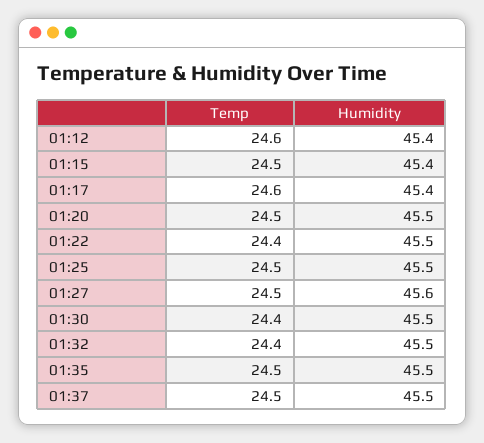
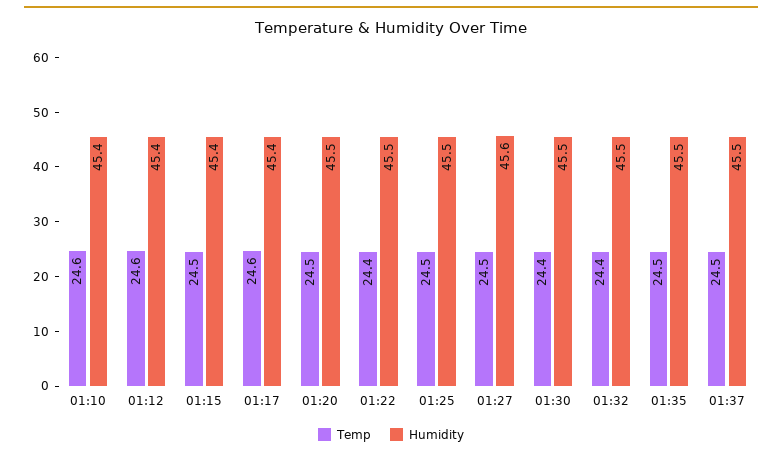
  {
    "Temp": {
      "01:12": 24.6,
      "01:15": 24.5,
      "01:17": 24.6,
      "01:20": 24.5,
      "01:22": 24.4,
      "01:25": 24.5,
      "01:27": 24.5,
      "01:30": 24.4,
      "01:32": 24.4,
      "01:35": 24.5,
-     "01:37": 24.5
+     "01:37": 24.5,
+     "01:10": 24.6
    },
    "Humidity": {
      "01:12": 45.4,
      "01:15": 45.4,
      "01:17": 45.4,
      "01:20": 45.5,
      "01:22": 45.5,
      "01:25": 45.5,
      "01:27": 45.6,
      "01:30": 45.5,
      "01:32": 45.5,
      "01:35": 45.5,
-     "01:37": 45.5
+     "01:37": 45.5,
+     "01:10": 45.4
    }
  }

